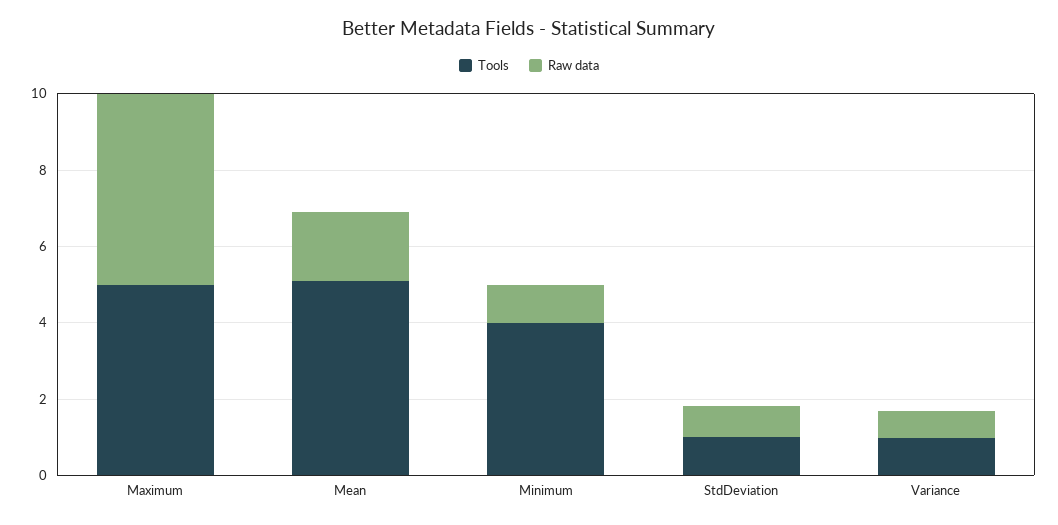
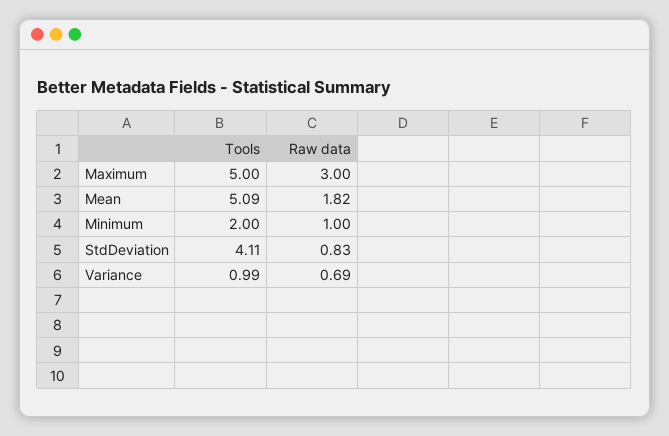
  {
    "Tools": {
      "Maximum": 5,
      "Mean": 5.09,
-     "Minimum": 4,
+     "Minimum": 2,
-     "StdDeviation": 1,
+     "StdDeviation": 4.11,
      "Variance": 0.99
    },
    "Raw data": {
-     "Maximum": 5,
+     "Maximum": 3,
      "Mean": 1.82,
      "Minimum": 1,
      "StdDeviation": 0.83,
      "Variance": 0.69
    }
  }

